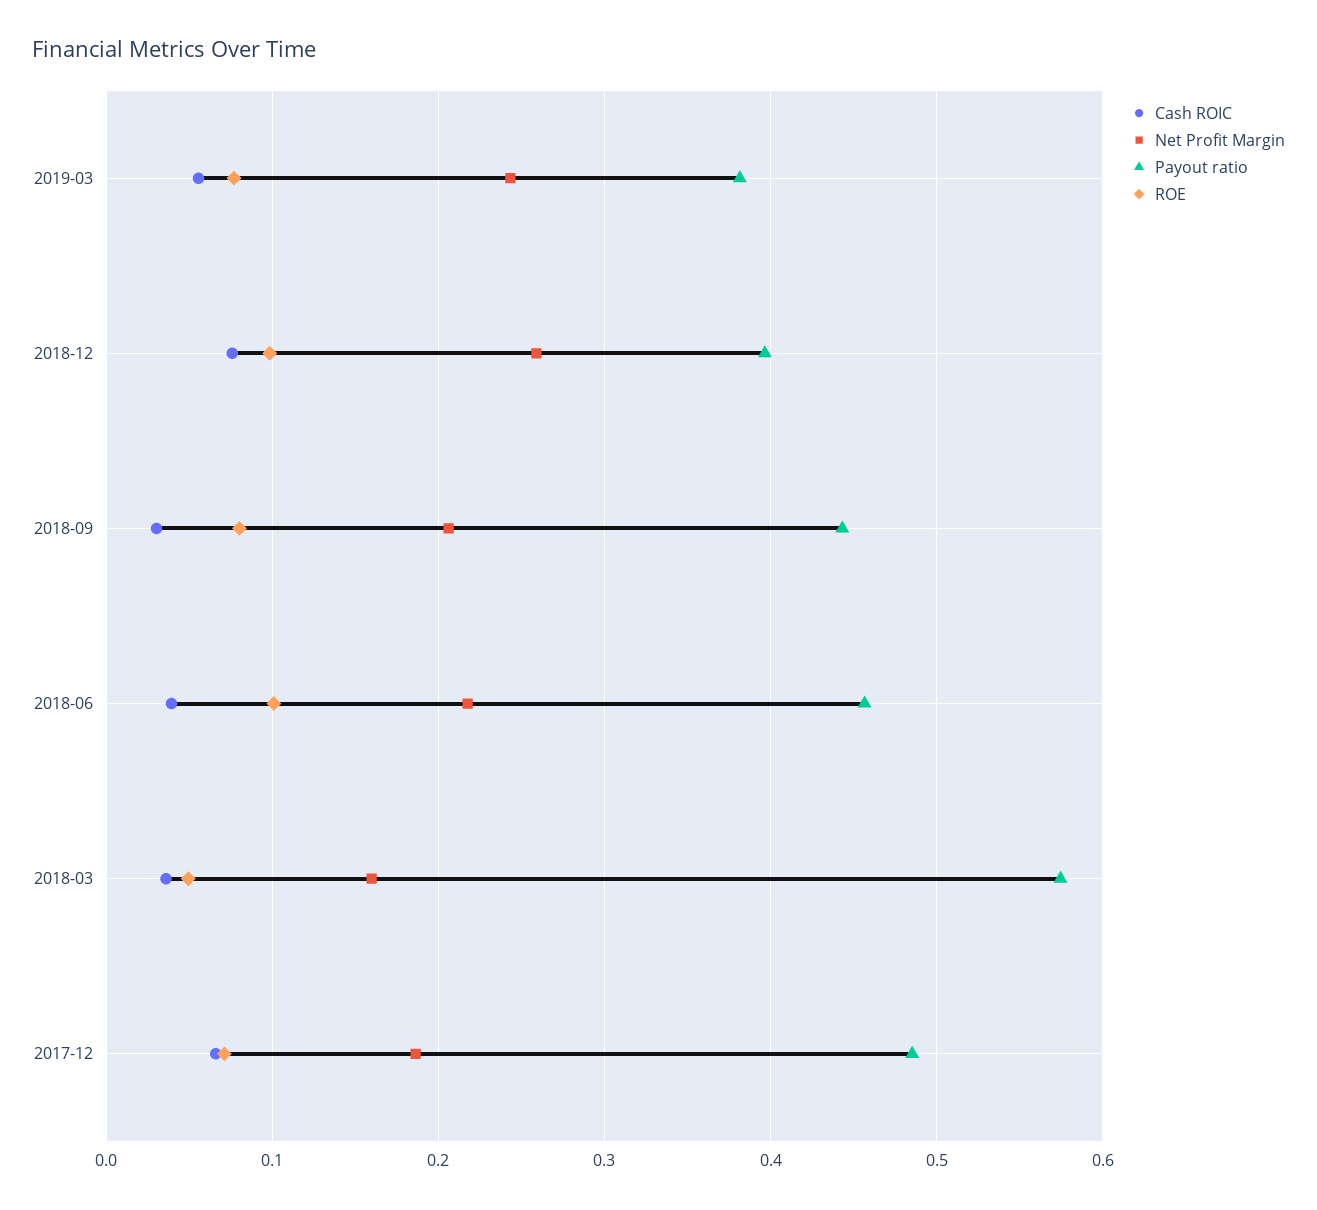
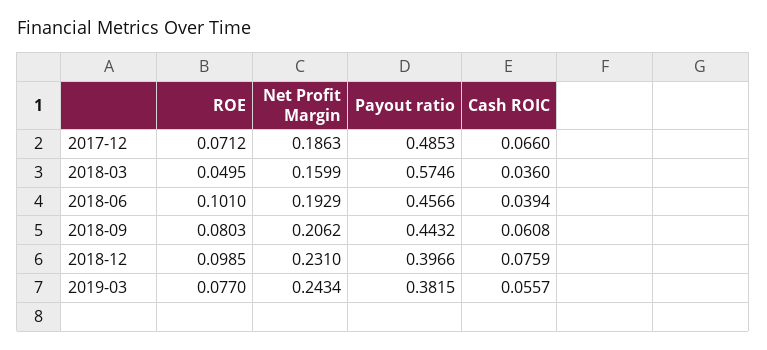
  {
    "Cash ROIC": {
      "2019-03": 0.0557,
      "2018-12": 0.0759,
-     "2018-09": 0.03,
+     "2018-09": 0.0608,
      "2018-06": 0.0394,
      "2018-03": 0.036,
      "2017-12": 0.066
    },
    "Net Profit Margin": {
      "2019-03": 0.2434,
-     "2018-12": 0.26,
+     "2018-12": 0.231,
      "2018-09": 0.2062,
-     "2018-06": 0.22,
+     "2018-06": 0.1929,
      "2018-03": 0.1599,
      "2017-12": 0.1863
    },
    "Payout ratio": {
      "2019-03": 0.3815,
      "2018-12": 0.3966,
      "2018-09": 0.4432,
      "2018-06": 0.4566,
      "2018-03": 0.5746,
      "2017-12": 0.4853
    },
    "ROE": {
      "2019-03": 0.077,
      "2018-12": 0.0985,
      "2018-09": 0.0803,
      "2018-06": 0.101,
      "2018-03": 0.0495,
      "2017-12": 0.0712
    }
  }

